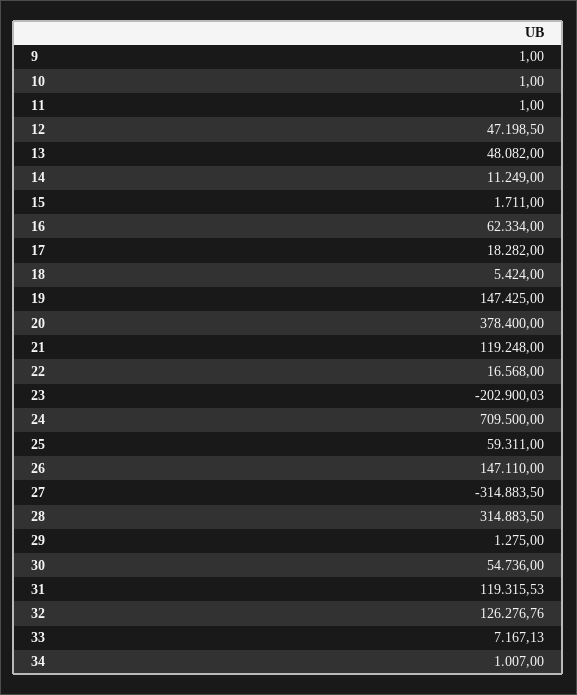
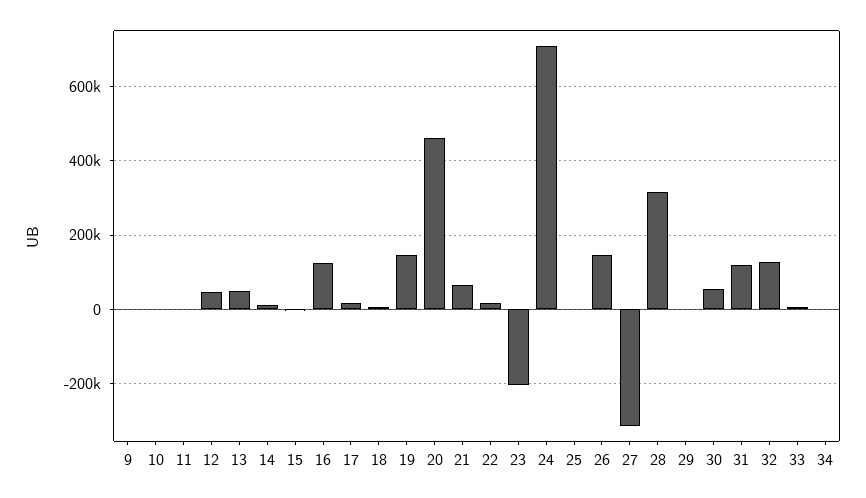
  {
    "9": 1,
    "10": 1,
    "11": 1,
    "12": 47198.5,
    "13": 48082,
    "14": 11249,
    "15": 1711,
-   "16": 62334,
+   "16": 120000,
    "17": 18282,
    "18": 5424,
    "19": 147425,
-   "20": 378400,
+   "20": 460000,
-   "21": 119248,
+   "21": 60000,
    "22": 16568,
    "23": -202900.03,
    "24": 709500,
-   "25": 59311,
+   "25": 0,
    "26": 147110,
    "27": -314883.5,
    "28": 314883.5,
    "29": 1275,
    "30": 54736,
    "31": 119315.53,
    "32": 126276.76,
    "33": 7167.13,
    "34": 1007
  }

